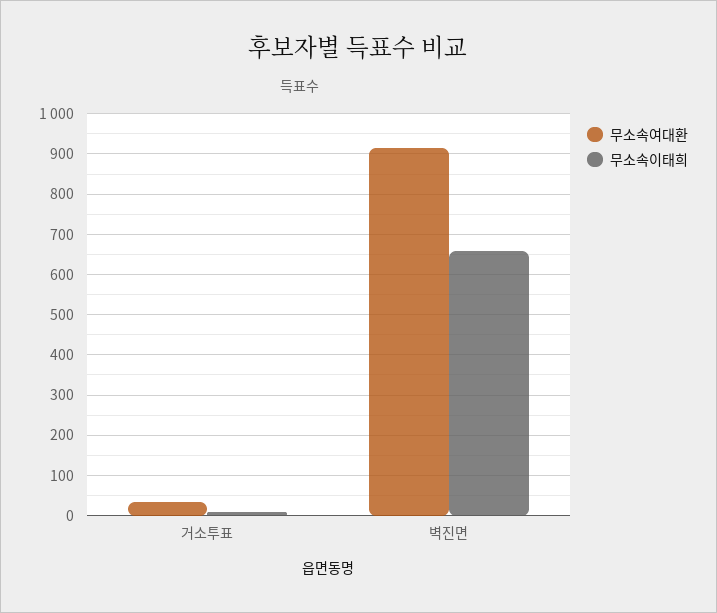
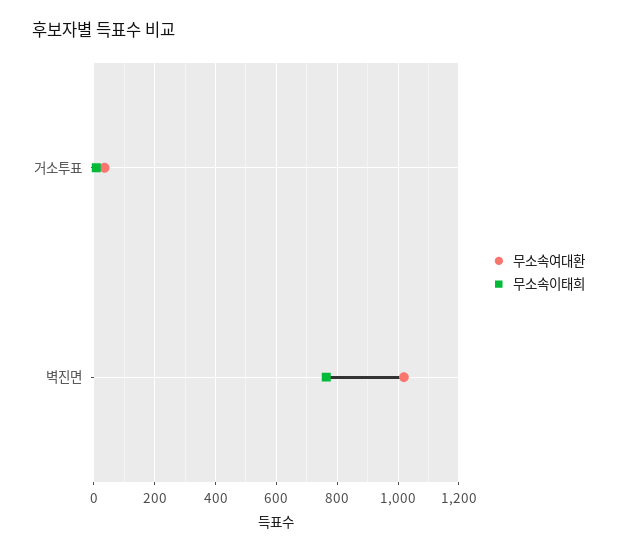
  {
    "무소속여대환": {
      "거소투표": 40,
-     "벽진면": 920
+     "벽진면": 1020
    },
    "무소속이태희": {
      "거소투표": 0,
-     "벽진면": 660
+     "벽진면": 760
    }
  }

